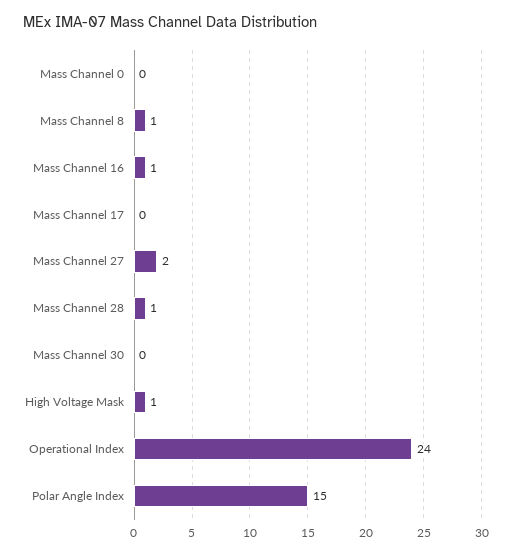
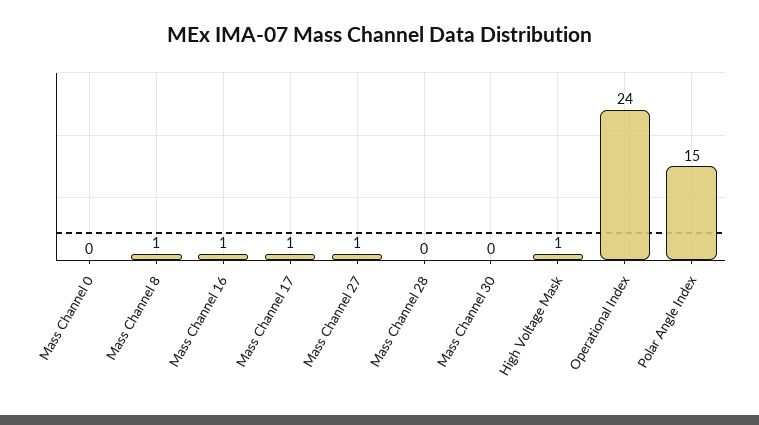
  {
    "Mass Channel 0": 0,
    "Mass Channel 8": 1,
    "Mass Channel 16": 1,
-   "Mass Channel 17": 0,
+   "Mass Channel 17": 1,
-   "Mass Channel 27": 2,
+   "Mass Channel 27": 1,
-   "Mass Channel 28": 1,
+   "Mass Channel 28": 0,
    "Mass Channel 30": 0,
    "High Voltage Mask": 1,
    "Operational Index": 24,
    "Polar Angle Index": 15
  }

